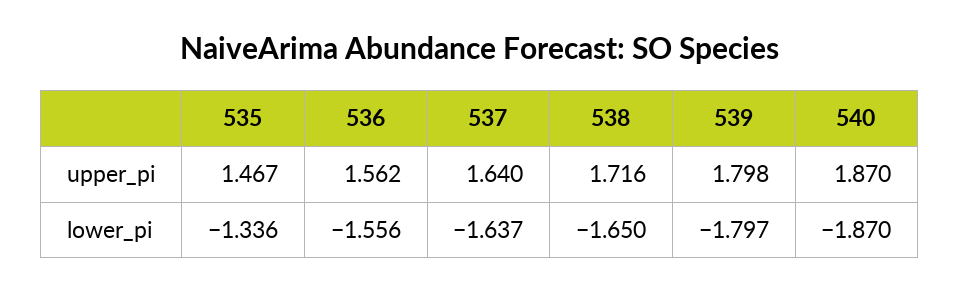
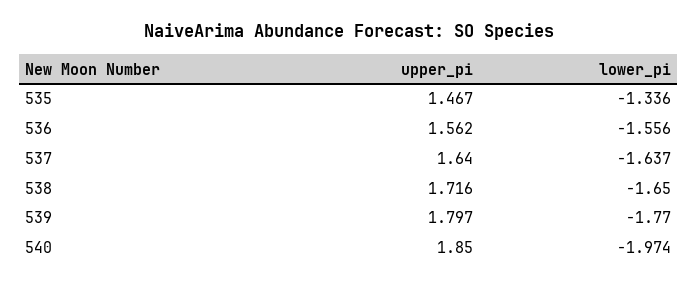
  {
    "535": {
      "upper_pi": 1.467,
      "lower_pi": -1.336
    },
    "536": {
      "upper_pi": 1.562,
      "lower_pi": -1.556
    },
    "537": {
      "upper_pi": 1.64,
      "lower_pi": -1.637
    },
    "538": {
      "upper_pi": 1.716,
      "lower_pi": -1.65
    },
    "539": {
-     "upper_pi": 1.798,
+     "upper_pi": 1.797,
-     "lower_pi": -1.797
+     "lower_pi": -1.77
    },
    "540": {
-     "upper_pi": 1.87,
+     "upper_pi": 1.85,
-     "lower_pi": -1.87
+     "lower_pi": -1.974
    }
  }

